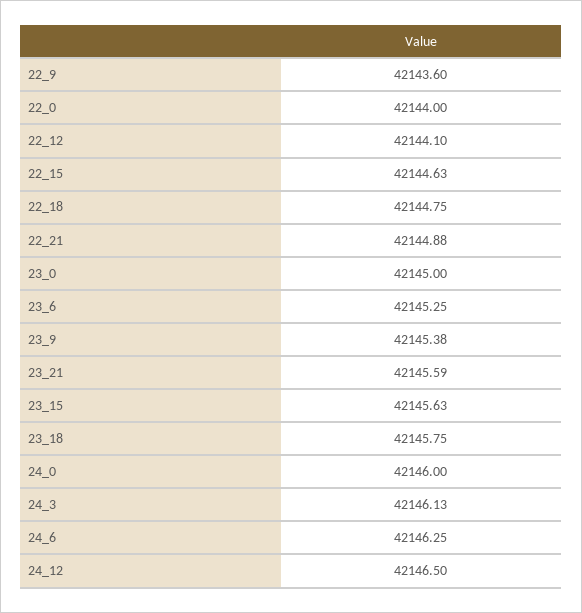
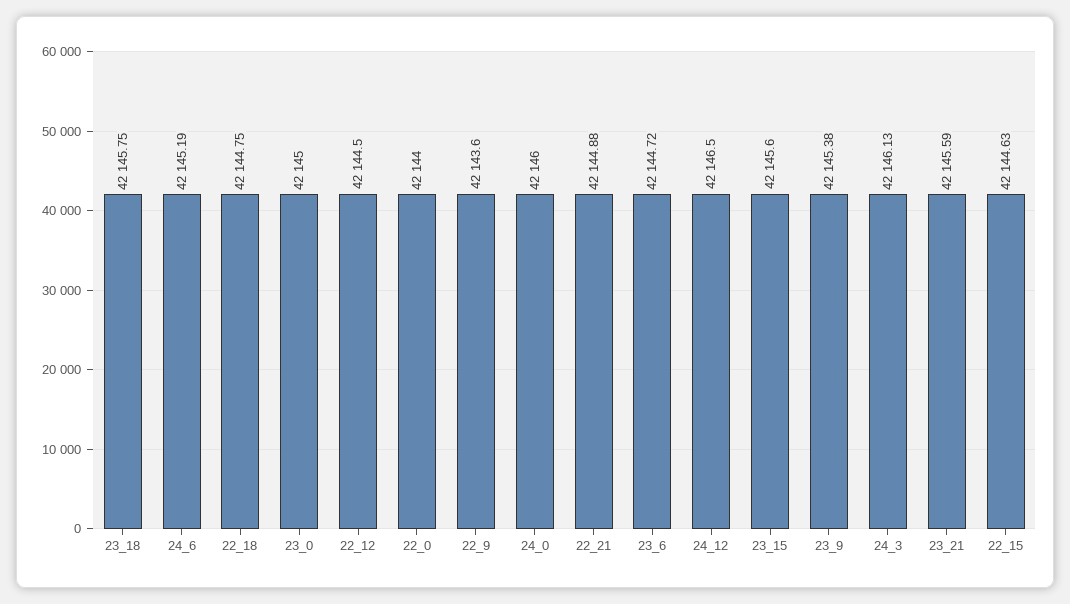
  {
    "22_9": 42143.6,
    "22_0": 42144,
-   "22_12": 42144.1,
+   "22_12": 42144.5,
    "22_15": 42144.63,
    "22_18": 42144.75,
    "22_21": 42144.88,
    "23_0": 42145,
-   "23_6": 42145.25,
+   "23_6": 42144.72,
    "23_9": 42145.38,
    "23_21": 42145.59,
-   "23_15": 42145.63,
+   "23_15": 42145.6,
    "23_18": 42145.75,
    "24_0": 42146,
    "24_3": 42146.13,
-   "24_6": 42146.25,
+   "24_6": 42145.19,
    "24_12": 42146.5
  }

